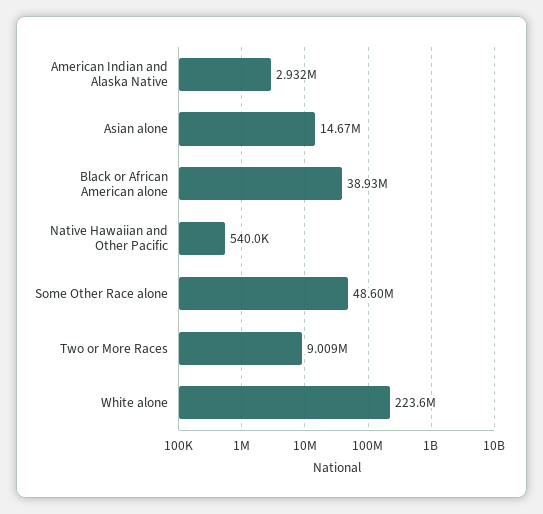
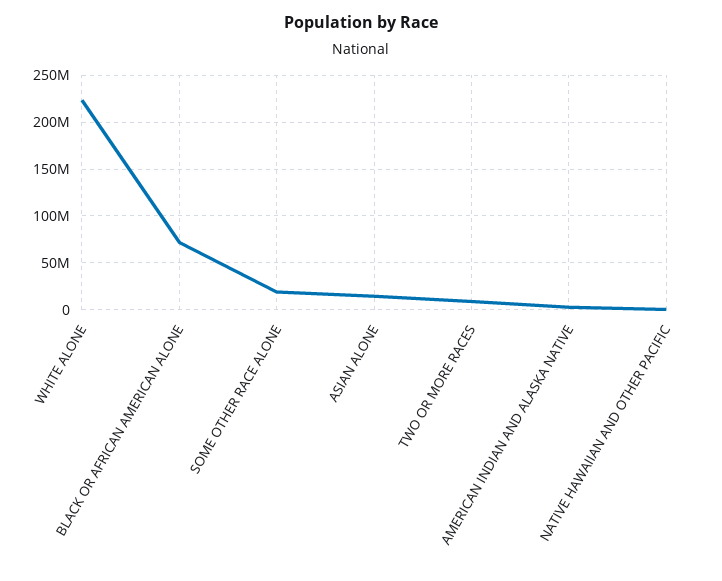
  {
    "American Indian and Alaska Native": 2932000,
    "Asian alone": 14670000,
-   "Black or African American alone": 38930000,
+   "Black or African American alone": 70000000,
    "Native Hawaiian and Other Pacific": 540000,
-   "Some Other Race alone": 48600000,
+   "Some Other Race alone": 20000000,
    "Two or More Races": 9009000,
    "White alone": 223600000
  }

